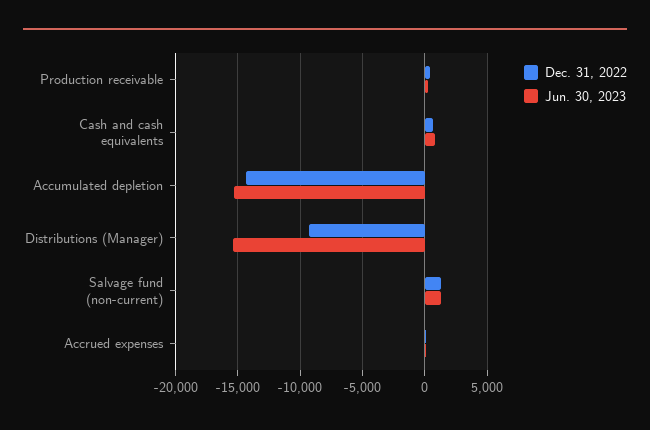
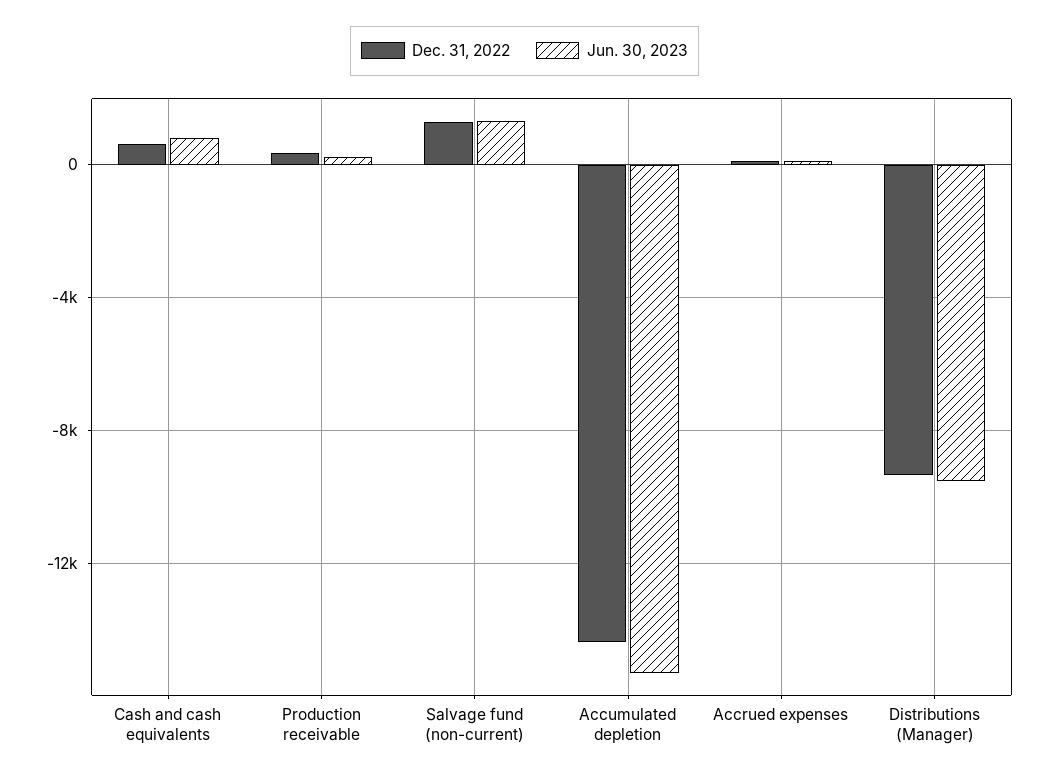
  {
    "Dec. 31, 2022": {
      "Production receivable": 500,
      "Cash and cash equivalents": 500,
      "Accumulated depletion": -14500,
      "Distributions (Manager)": -9500,
      "Salvage fund (non-current)": 1500,
      "Accrued expenses": 0
    },
    "Jun. 30, 2023": {
      "Production receivable": 0,
      "Cash and cash equivalents": 1000,
      "Accumulated depletion": -15500,
-     "Distributions (Manager)": -15500,
+     "Distributions (Manager)": -9500,
      "Salvage fund (non-current)": 1500,
      "Accrued expenses": 0
    }
  }

